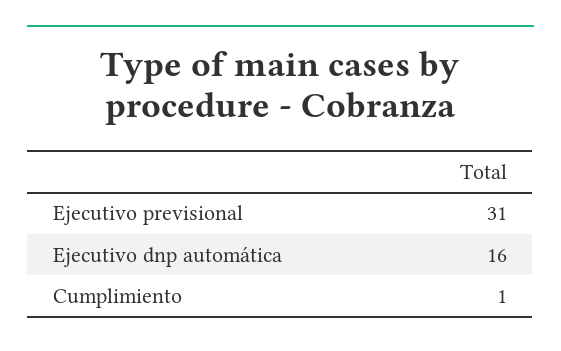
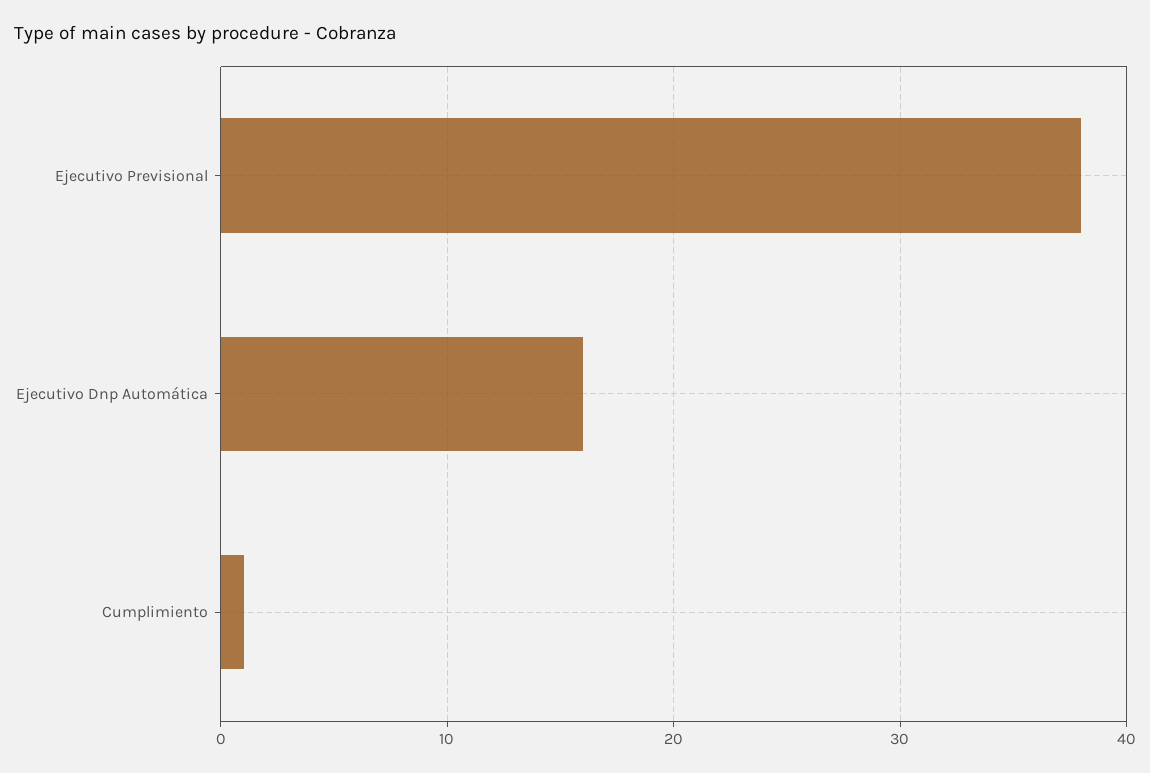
  {
-   "Ejecutivo previsional": 31,
+   "Ejecutivo previsional": 38,
    "Ejecutivo dnp automática": 16,
    "Cumplimiento": 1
  }

